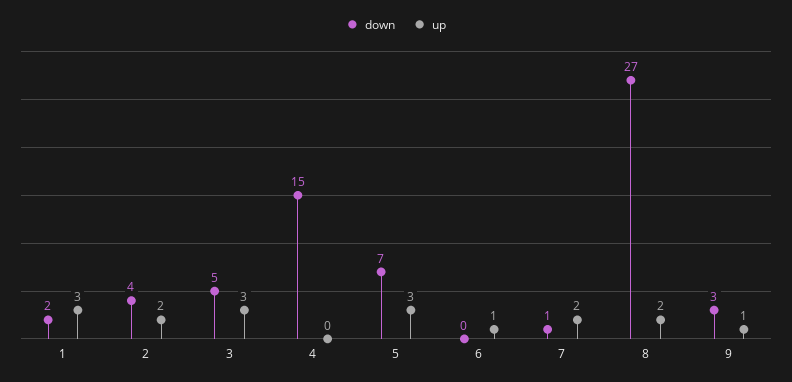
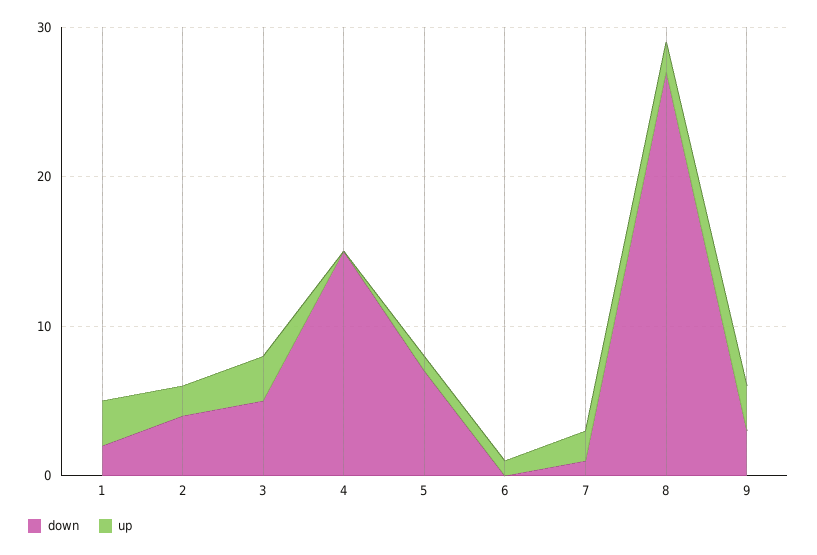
  {
    "down": {
      "1": 2,
      "2": 4,
      "3": 5,
      "4": 15,
      "5": 7,
      "6": 0,
      "7": 1,
      "8": 27,
      "9": 3
    },
    "up": {
      "1": 3,
      "2": 2,
      "3": 3,
      "4": 0,
-     "5": 3,
+     "5": 1,
      "6": 1,
      "7": 2,
      "8": 2,
-     "9": 1
+     "9": 3
    }
  }

